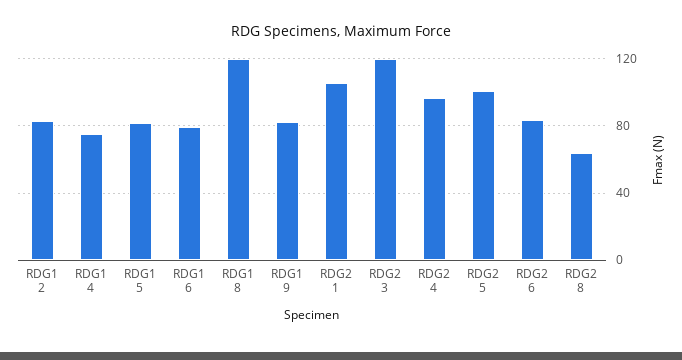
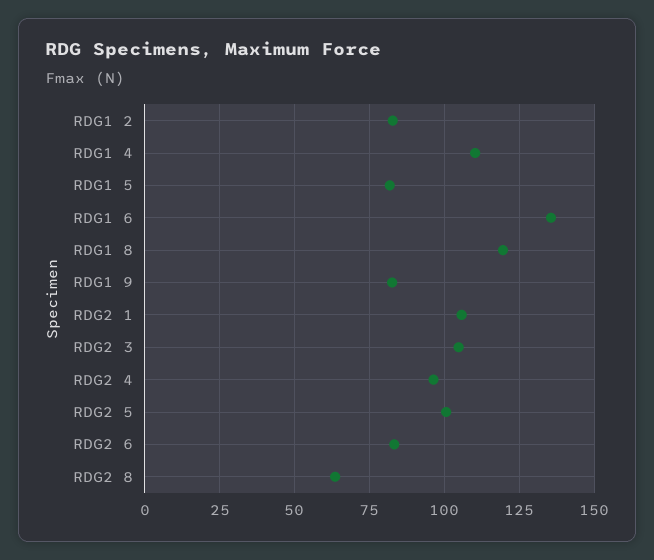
  {
    "RDG1 2": 82.5,
-   "RDG1 4": 75,
+   "RDG1 4": 110,
    "RDG1 5": 82.5,
-   "RDG1 6": 80,
+   "RDG1 6": 135,
    "RDG1 8": 120,
    "RDG1 9": 82.5,
    "RDG2 1": 105,
-   "RDG2 3": 120,
+   "RDG2 3": 105,
    "RDG2 4": 97.5,
    "RDG2 5": 100,
    "RDG2 6": 82.5,
    "RDG2 8": 62.5
  }

